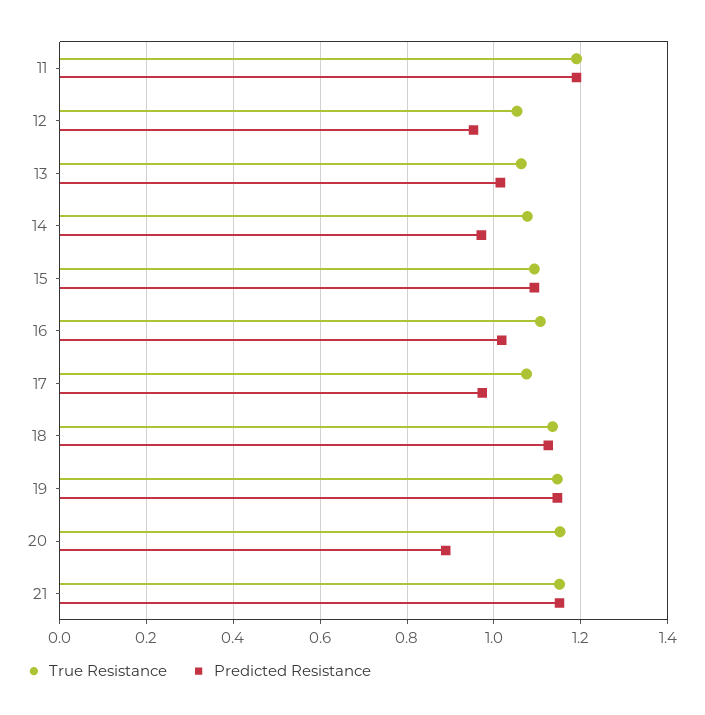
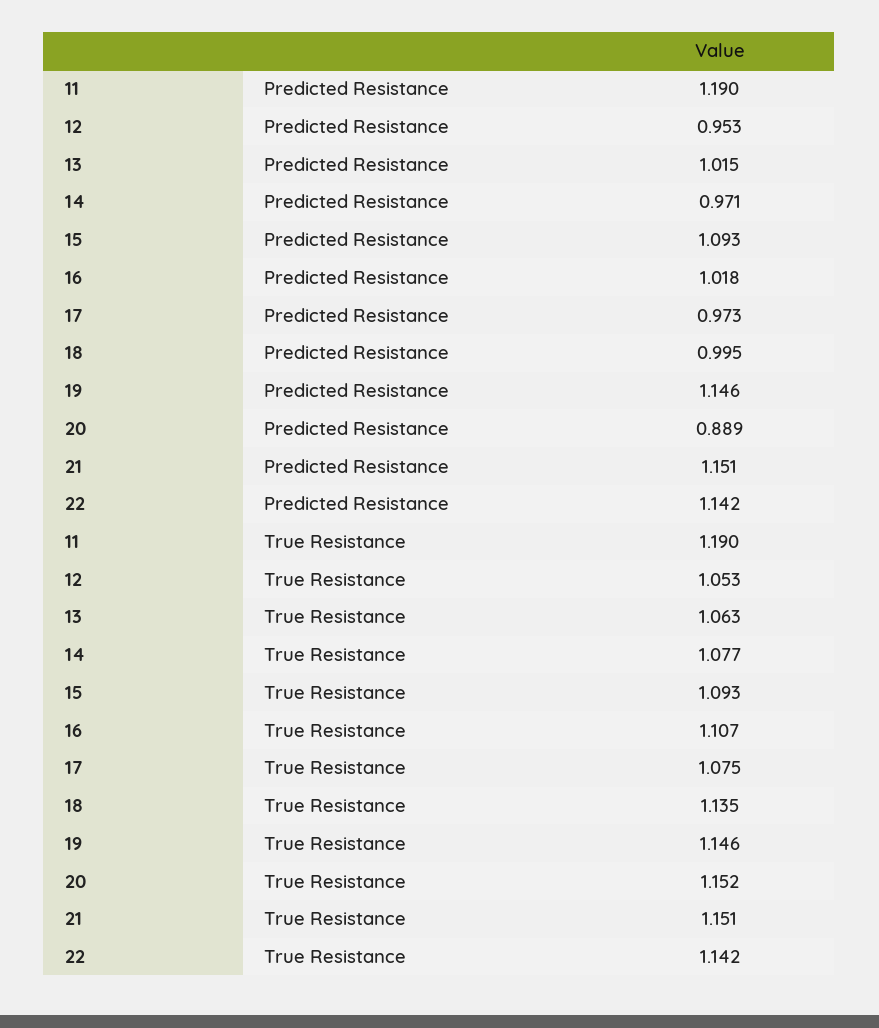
  {
    "True Resistance": {
      "11": 1.19,
      "12": 1.053,
      "13": 1.063,
      "14": 1.077,
      "15": 1.093,
      "16": 1.107,
      "17": 1.075,
      "18": 1.135,
      "19": 1.146,
      "20": 1.152,
-     "21": 1.151
+     "21": 1.151,
+     "22": 1.142
    },
    "Predicted Resistance": {
      "11": 1.19,
      "12": 0.953,
      "13": 1.015,
      "14": 0.971,
      "15": 1.093,
      "16": 1.018,
      "17": 0.973,
-     "18": 1.12,
+     "18": 0.995,
      "19": 1.146,
      "20": 0.889,
-     "21": 1.151
+     "21": 1.151,
+     "22": 1.142
    }
  }

